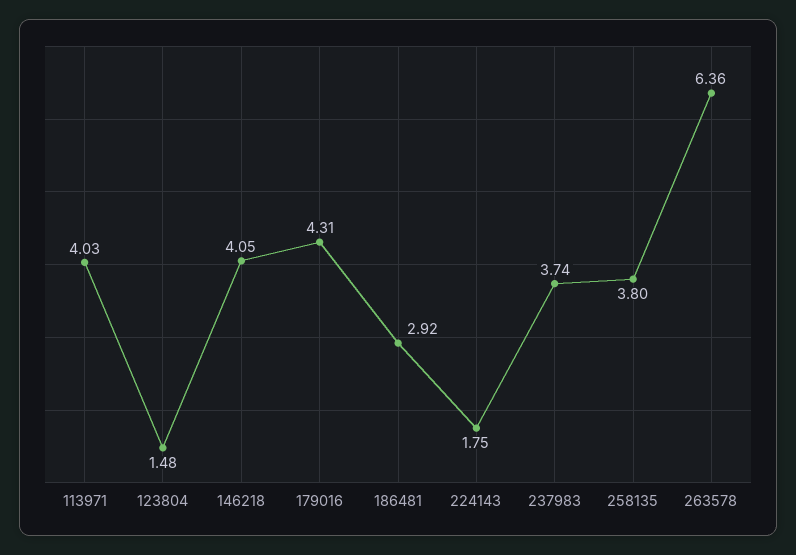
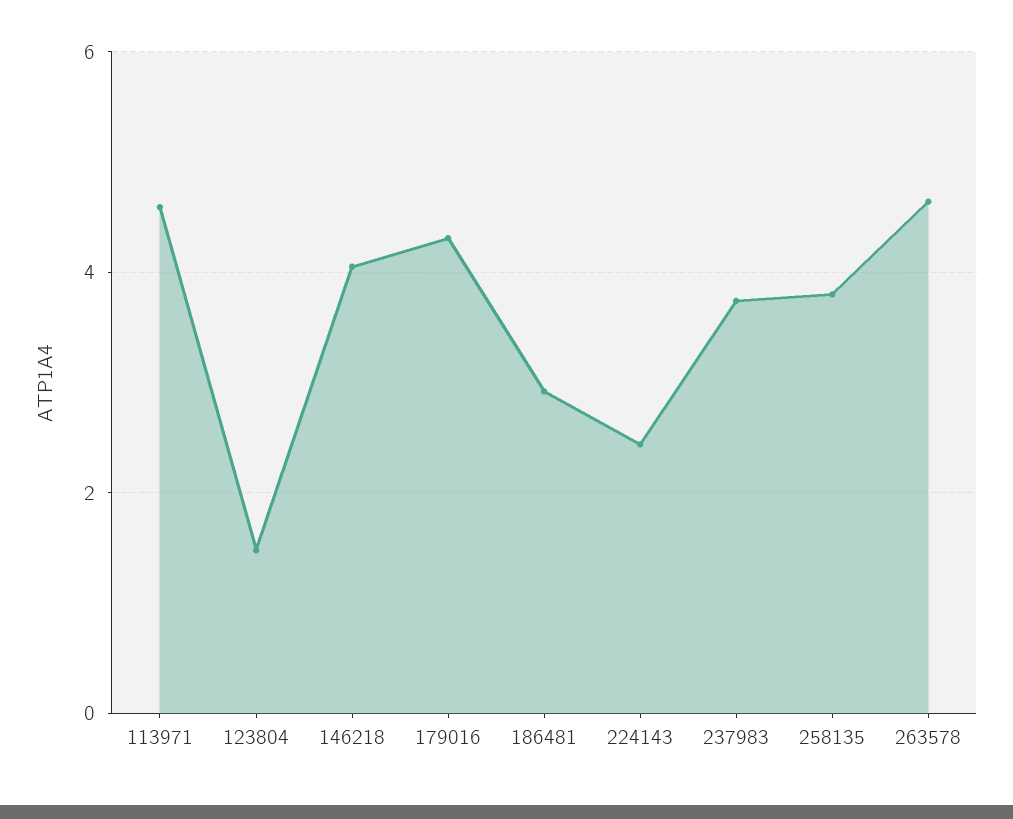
  {
-   "113971": 4.03,
+   "113971": 4.6,
    "123804": 1.48,
    "146218": 4.05,
    "179016": 4.31,
    "186481": 2.92,
-   "224143": 1.75,
+   "224143": 2.4,
    "237983": 3.74,
    "258135": 3.8,
-   "263578": 6.36
+   "263578": 4.6
  }

